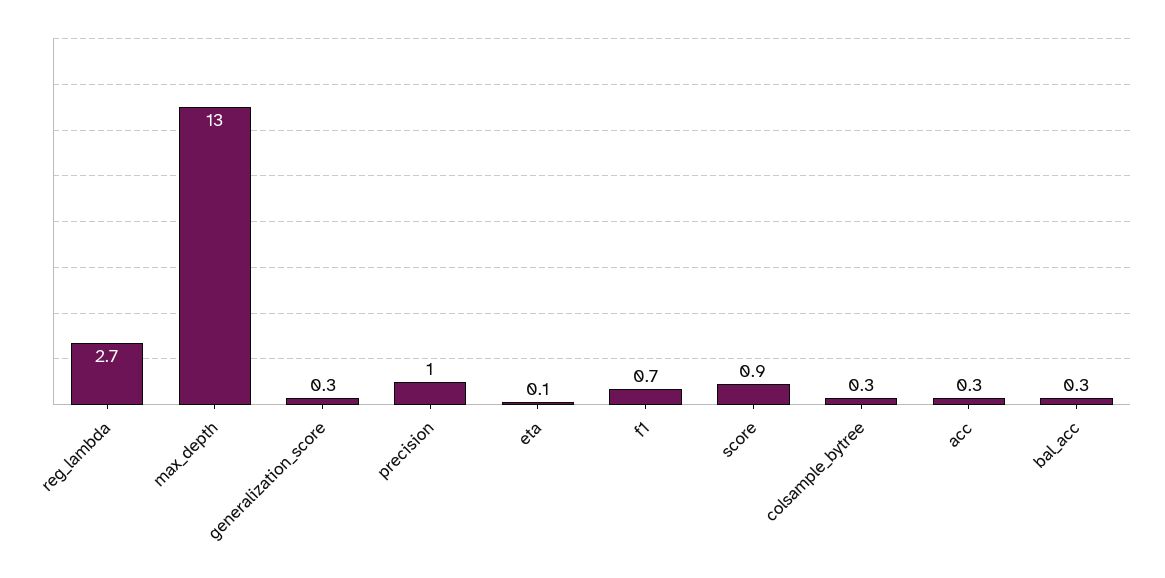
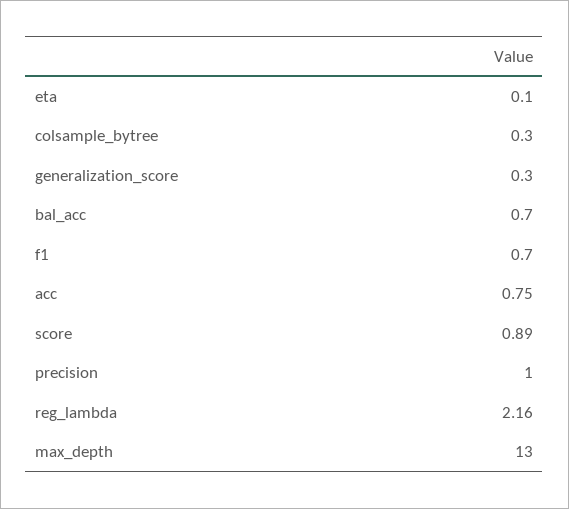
  {
-   "reg_lambda": 2.7,
+   "reg_lambda": 2.16,
    "max_depth": 13,
    "generalization_score": 0.3,
    "precision": 1,
    "eta": 0.1,
    "f1": 0.7,
    "score": 0.89,
    "colsample_bytree": 0.3,
-   "acc": 0.3,
+   "acc": 0.75,
-   "bal_acc": 0.3
+   "bal_acc": 0.7
  }

